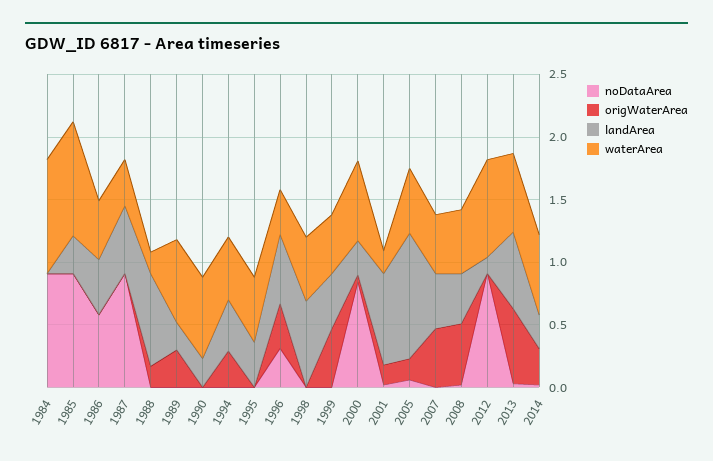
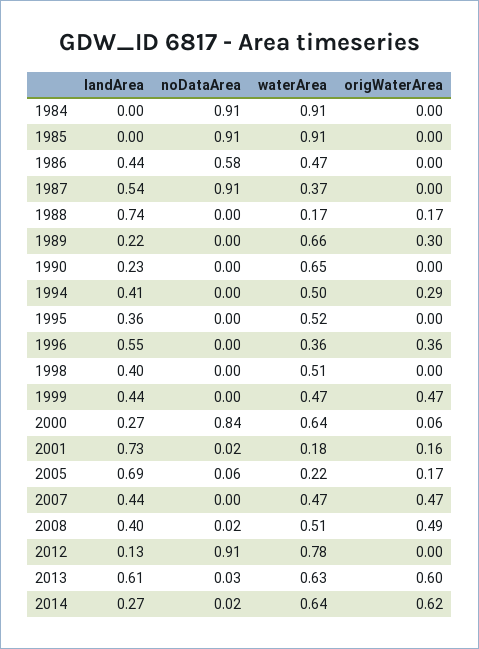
  {
    "noDataArea": {
      "1984": 0.91,
      "1985": 0.91,
      "1986": 0.58,
      "1987": 0.91,
      "1988": 0,
      "1989": 0,
      "1990": 0,
      "1994": 0,
      "1995": 0,
-     "1996": 0.3,
+     "1996": 0,
      "1998": 0,
      "1999": 0,
      "2000": 0.84,
      "2001": 0.02,
      "2005": 0.06,
      "2007": 0,
      "2008": 0.02,
      "2012": 0.91,
      "2013": 0.03,
      "2014": 0.02
    },
    "origWaterArea": {
      "1984": 0,
      "1985": 0,
      "1986": 0,
      "1987": 0,
      "1988": 0.17,
      "1989": 0.3,
      "1990": 0,
      "1994": 0.29,
      "1995": 0,
      "1996": 0.36,
      "1998": 0,
      "1999": 0.47,
      "2000": 0.06,
      "2001": 0.16,
      "2005": 0.17,
      "2007": 0.47,
      "2008": 0.49,
      "2012": 0,
      "2013": 0.6,
-     "2014": 0.3
+     "2014": 0.62
    },
    "landArea": {
      "1984": 0,
-     "1985": 0.3,
+     "1985": 0,
      "1986": 0.44,
      "1987": 0.54,
      "1988": 0.74,
      "1989": 0.22,
      "1990": 0.23,
      "1994": 0.41,
      "1995": 0.36,
      "1996": 0.55,
-     "1998": 0.7,
+     "1998": 0.4,
      "1999": 0.44,
      "2000": 0.27,
      "2001": 0.73,
-     "2005": 1,
+     "2005": 0.69,
      "2007": 0.44,
      "2008": 0.4,
      "2012": 0.13,
      "2013": 0.61,
      "2014": 0.27
    },
    "waterArea": {
      "1984": 0.91,
      "1985": 0.91,
      "1986": 0.47,
      "1987": 0.37,
      "1988": 0.17,
      "1989": 0.66,
      "1990": 0.65,
      "1994": 0.5,
      "1995": 0.52,
      "1996": 0.36,
      "1998": 0.51,
      "1999": 0.47,
      "2000": 0.64,
      "2001": 0.18,
-     "2005": 0.5,
+     "2005": 0.22,
      "2007": 0.47,
      "2008": 0.51,
      "2012": 0.78,
      "2013": 0.63,
      "2014": 0.64
    }
  }

